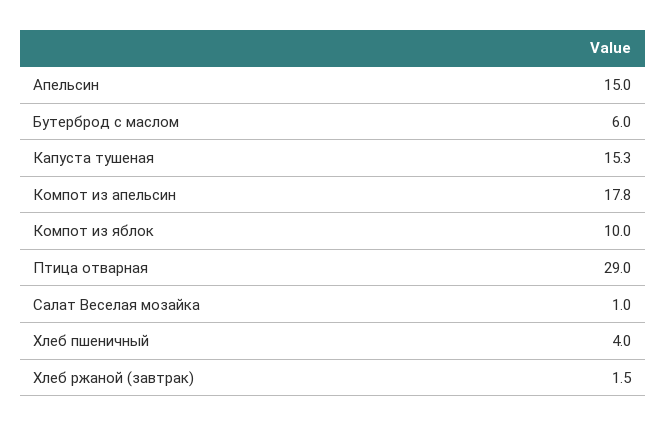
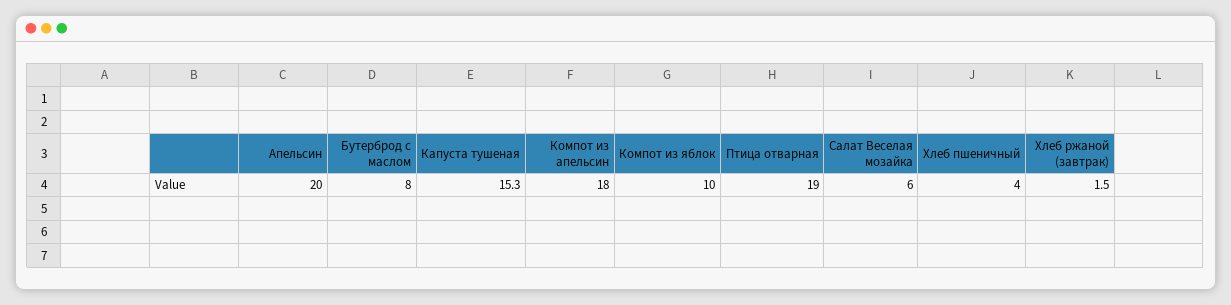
  {
-   "Апельсин": 15,
+   "Апельсин": 20,
-   "Бутерброд с маслом": 6,
+   "Бутерброд с маслом": 8,
    "Капуста тушеная": 15.3,
-   "Компот из апельсин": 17.8,
+   "Компот из апельсин": 18,
    "Компот из яблок": 10,
-   "Птица отварная": 29,
+   "Птица отварная": 19,
-   "Салат Веселая мозайка": 1,
+   "Салат Веселая мозайка": 6,
    "Хлеб пшеничный": 4,
    "Хлеб ржаной (завтрак)": 1.5
  }

